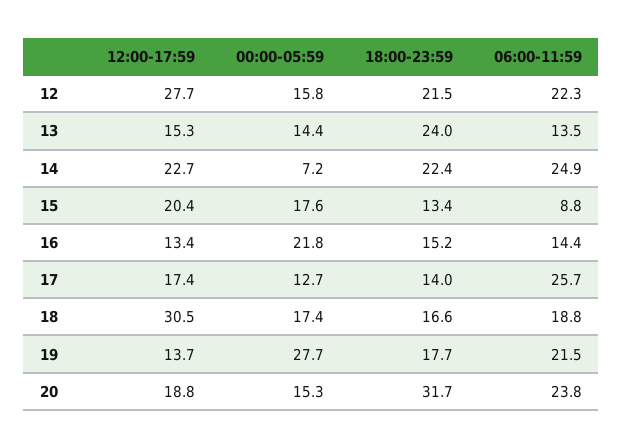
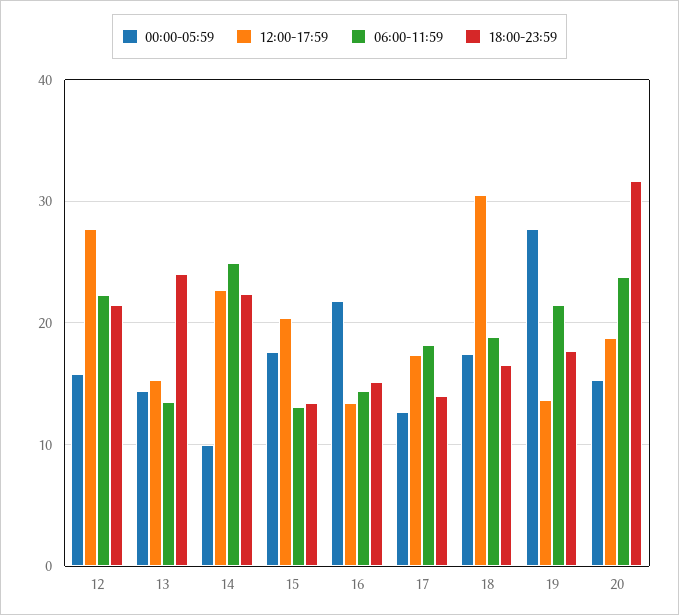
  {
    "12:00-17:59": {
      "12": 27.7,
      "13": 15.3,
      "14": 22.7,
      "15": 20.4,
      "16": 13.4,
      "17": 17.4,
      "18": 30.5,
      "19": 13.7,
      "20": 18.8
    },
    "00:00-05:59": {
      "12": 15.8,
      "13": 14.4,
-     "14": 7.2,
+     "14": 10,
      "15": 17.6,
      "16": 21.8,
      "17": 12.7,
      "18": 17.4,
      "19": 27.7,
      "20": 15.3
    },
    "18:00-23:59": {
      "12": 21.5,
      "13": 24,
      "14": 22.4,
      "15": 13.4,
      "16": 15.2,
      "17": 14,
      "18": 16.6,
      "19": 17.7,
      "20": 31.7
    },
    "06:00-11:59": {
      "12": 22.3,
      "13": 13.5,
      "14": 24.9,
-     "15": 8.8,
+     "15": 13,
      "16": 14.4,
-     "17": 25.7,
+     "17": 18,
      "18": 18.8,
      "19": 21.5,
      "20": 23.8
    }
  }

